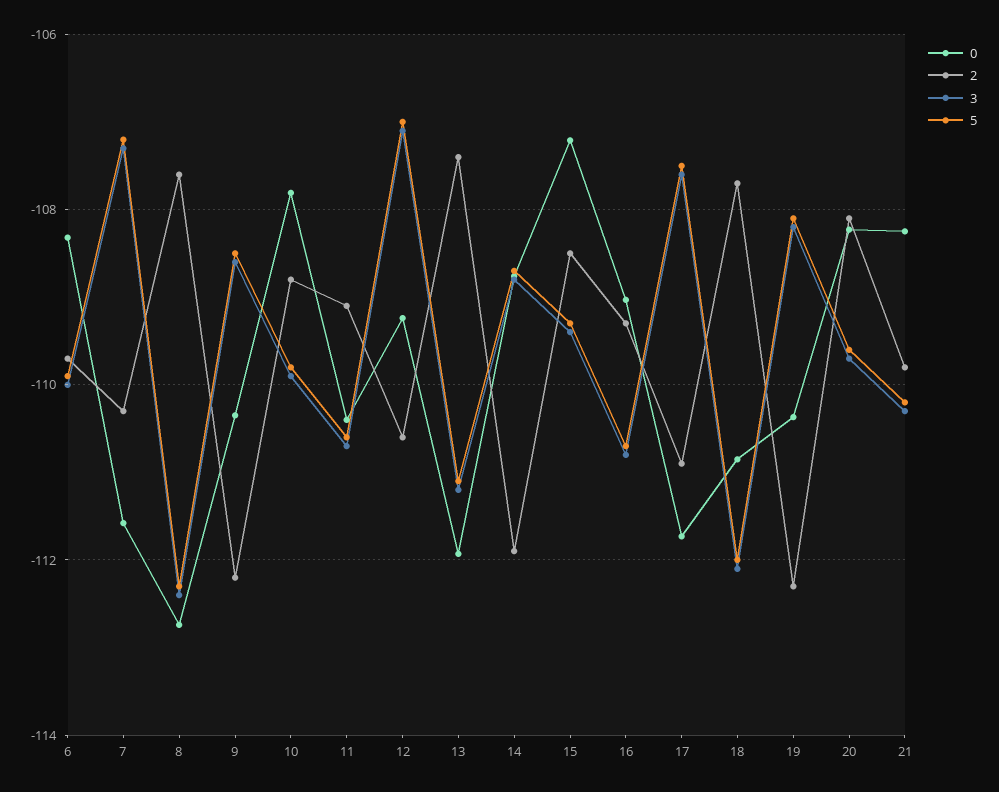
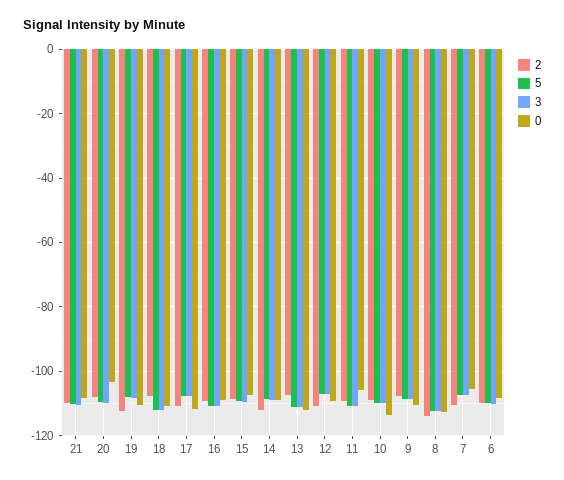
  {
    "0": {
      "6": -108.4,
-     "7": -111.6,
+     "7": -106,
      "8": -112.8,
      "9": -110.4,
-     "10": -107.8,
+     "10": -114,
-     "11": -110.4,
+     "11": -106,
      "12": -109.2,
      "13": -112,
      "14": -108.8,
      "15": -107.2,
      "16": -109,
      "17": -111.8,
      "18": -110.8,
      "19": -110.4,
-     "20": -108.2,
+     "20": -104,
      "21": -108.2
    },
    "2": {
      "6": -109.8,
      "7": -110.4,
-     "8": -107.6,
+     "8": -114,
-     "9": -112.2,
+     "9": -108,
      "10": -108.8,
      "11": -109.2,
      "12": -110.6,
      "13": -107.4,
      "14": -112,
      "15": -108.6,
      "16": -109.4,
      "17": -111,
      "18": -107.8,
      "19": -112.4,
      "20": -108.2,
      "21": -109.8
    },
    "3": {
      "6": -110,
      "7": -107.4,
      "8": -112.4,
      "9": -108.6,
      "10": -110,
      "11": -110.8,
      "12": -107.2,
      "13": -111.2,
      "14": -108.8,
      "15": -109.4,
      "16": -110.8,
      "17": -107.6,
      "18": -112.2,
      "19": -108.2,
      "20": -109.8,
      "21": -110.4
    },
    "5": {
      "6": -110,
      "7": -107.2,
      "8": -112.4,
      "9": -108.6,
      "10": -109.8,
      "11": -110.6,
      "12": -107,
      "13": -111.2,
      "14": -108.8,
      "15": -109.4,
      "16": -110.8,
      "17": -107.6,
      "18": -112,
      "19": -108.2,
      "20": -109.6,
      "21": -110.2
    }
  }

